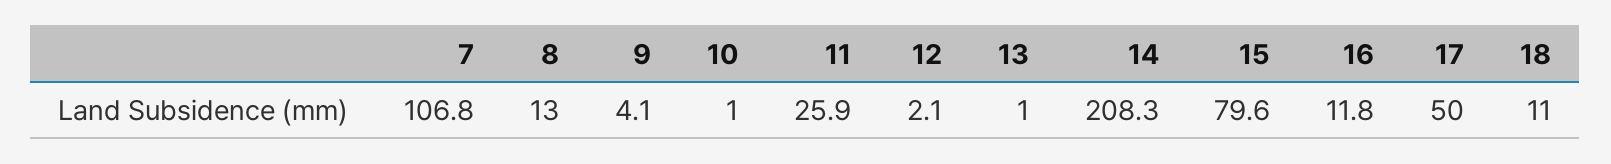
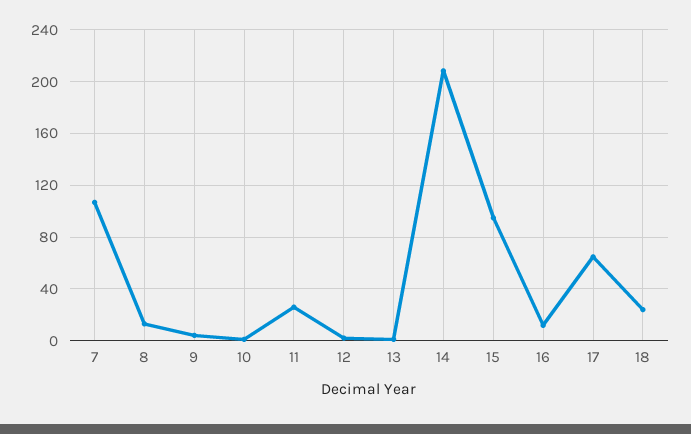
  {
    "7": 106.8,
    "8": 13,
    "9": 4.1,
    "10": 1,
    "11": 25.9,
    "12": 2.1,
    "13": 1,
    "14": 208.3,
-   "15": 79.6,
+   "15": 95,
    "16": 11.8,
-   "17": 50,
+   "17": 65,
-   "18": 11
+   "18": 25
  }

